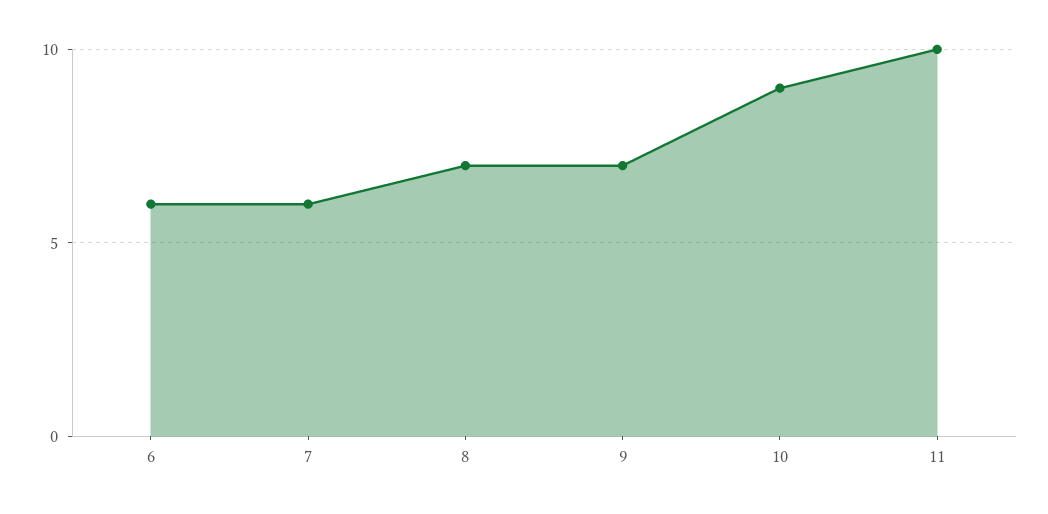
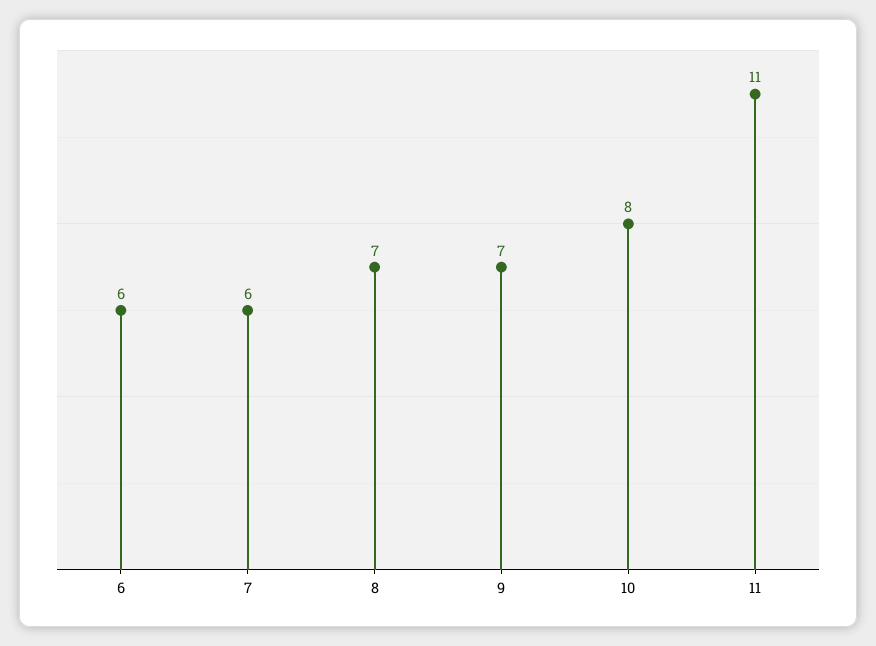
  {
    "6": 6,
    "7": 6,
    "8": 7,
    "9": 7,
-   "10": 9,
+   "10": 8,
-   "11": 10
+   "11": 11
  }

